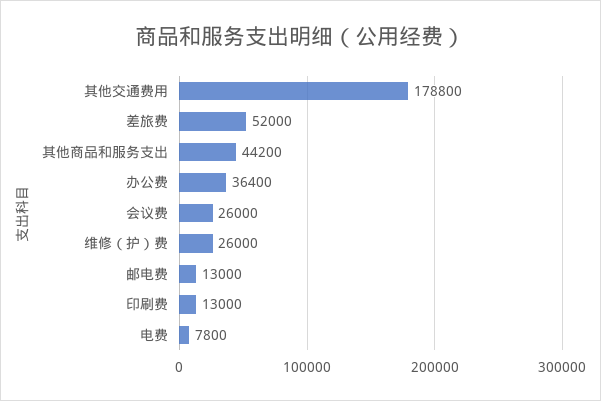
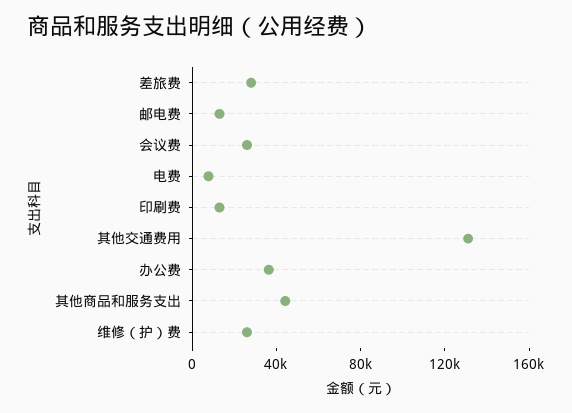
  {
-   "其他交通费用": 178800,
+   "其他交通费用": 130000,
-   "差旅费": 52000,
+   "差旅费": 30000,
    "其他商品和服务支出": 44200,
    "办公费": 36400,
    "会议费": 26000,
    "维修（护）费": 26000,
    "邮电费": 13000,
    "印刷费": 13000,
    "电费": 7800
  }

